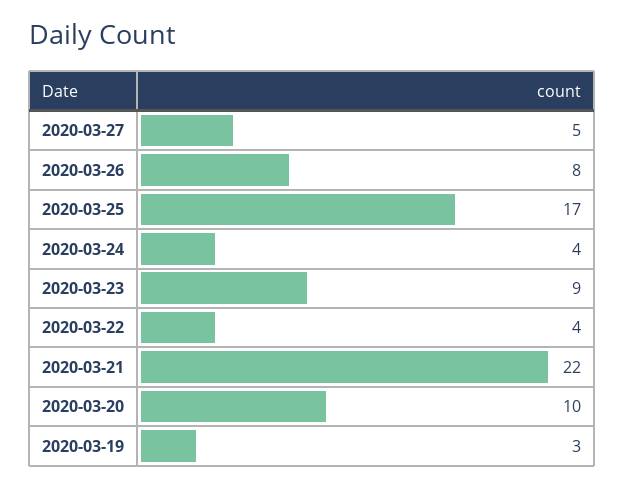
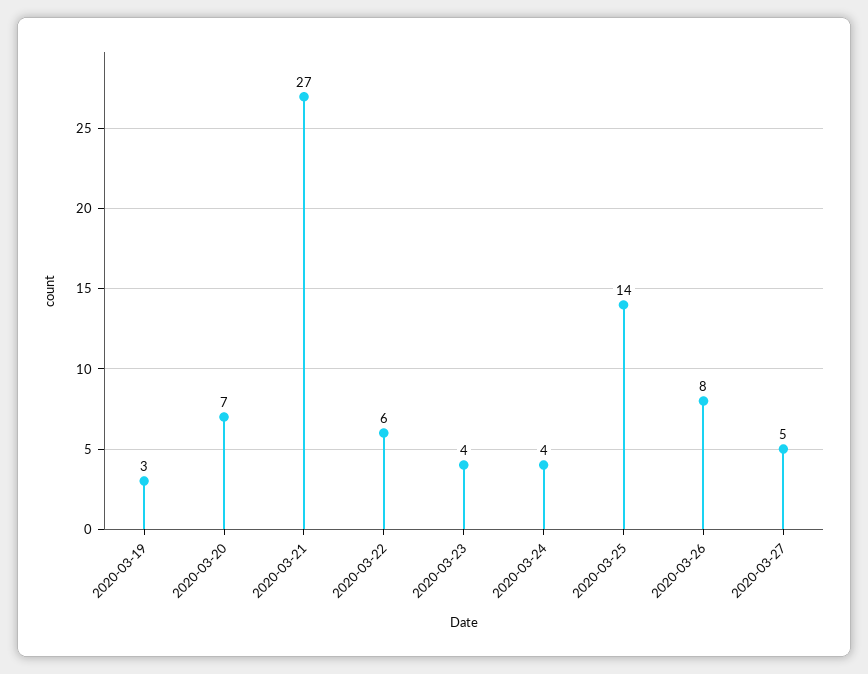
  {
    "2020-03-27": 5,
    "2020-03-26": 8,
-   "2020-03-25": 17,
+   "2020-03-25": 14,
    "2020-03-24": 4,
-   "2020-03-23": 9,
+   "2020-03-23": 4,
-   "2020-03-22": 4,
+   "2020-03-22": 6,
-   "2020-03-21": 22,
+   "2020-03-21": 27,
-   "2020-03-20": 10,
+   "2020-03-20": 7,
    "2020-03-19": 3
  }

